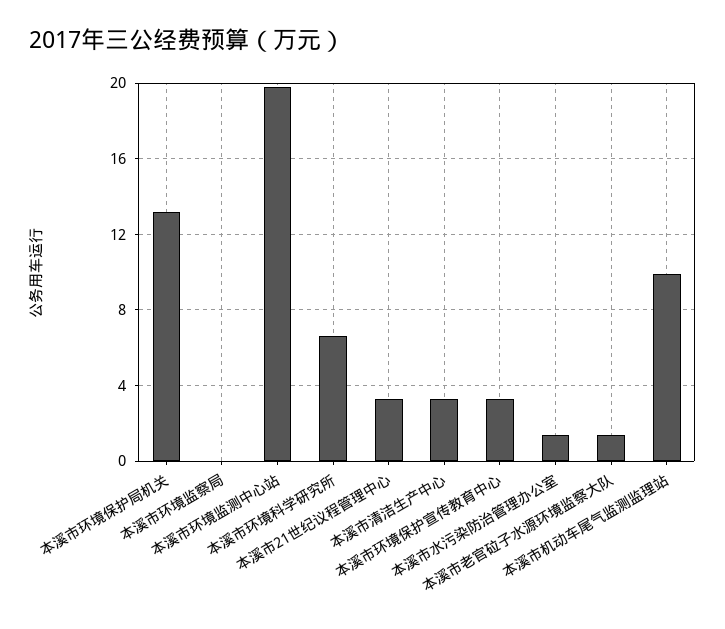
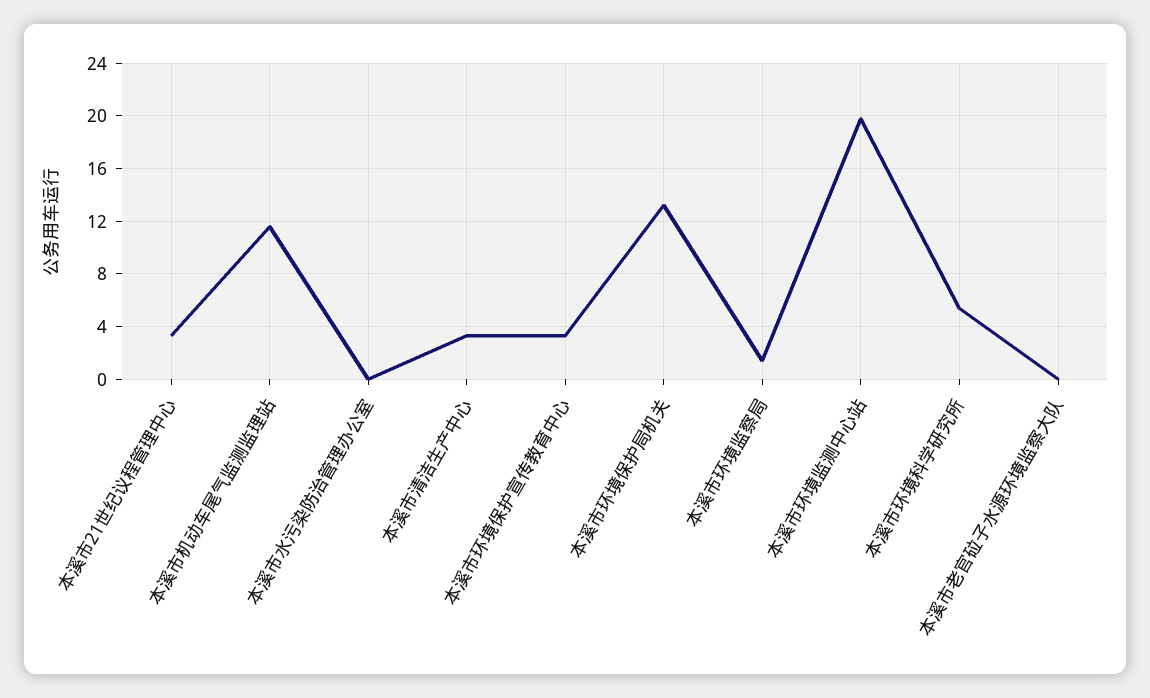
  {
    "本溪市环境保护局机关": 13,
-   "本溪市环境监察局": 0,
+   "本溪市环境监察局": 1.5,
    "本溪市环境监测中心站": 20,
-   "本溪市环境科学研究所": 6.5,
+   "本溪市环境科学研究所": 5.5,
    "本溪市21世纪议程管理中心": 3.5,
    "本溪市清洁生产中心": 3.5,
    "本溪市环境保护宣传教育中心": 3.5,
-   "本溪市水污染防治管理办公室": 1.5,
+   "本溪市水污染防治管理办公室": 0,
-   "本溪市老官砬子水源环境监察大队": 1.5,
+   "本溪市老官砬子水源环境监察大队": 0,
-   "本溪市机动车尾气监测监理站": 10
+   "本溪市机动车尾气监测监理站": 11.5
  }

